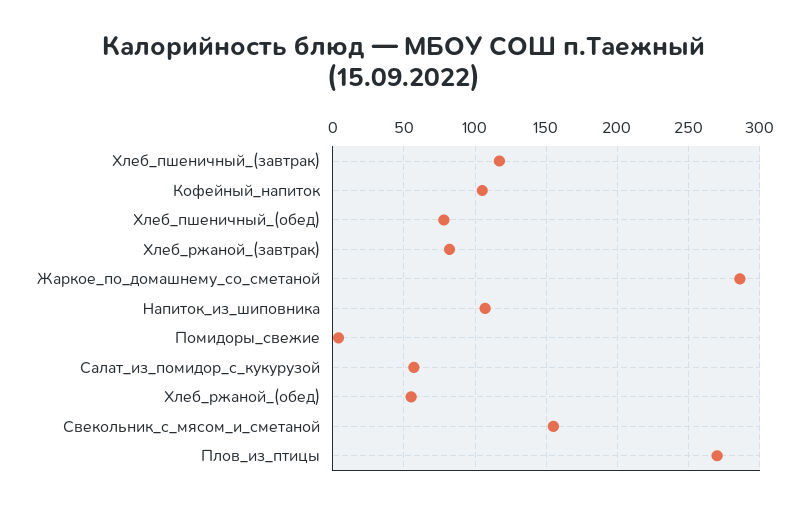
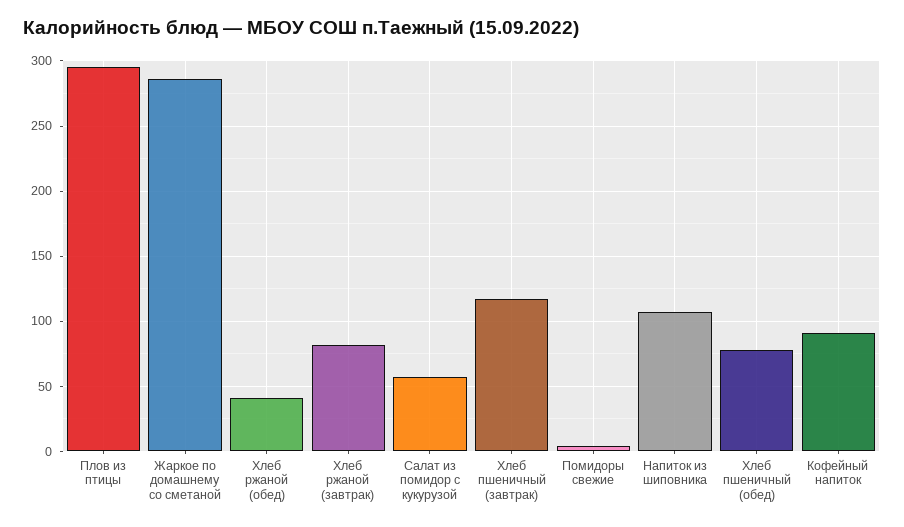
  {
    "Хлеб_пшеничный_(завтрак)": 115,
-   "Кофейный_напиток": 105,
+   "Кофейный_напиток": 90,
    "Хлеб_пшеничный_(обед)": 80,
    "Хлеб_ржаной_(завтрак)": 80,
    "Жаркое_по_домашнему_со_сметаной": 285,
    "Напиток_из_шиповника": 105,
    "Помидоры_свежие": 5,
    "Салат_из_помидор_с_кукурузой": 55,
-   "Хлеб_ржаной_(обед)": 55,
+   "Хлеб_ржаной_(обед)": 40,
-   "Свекольник_с_мясом_и_сметаной": 155,
-   "Плов_из_птицы": 270
+   "Плов_из_птицы": 295
  }

